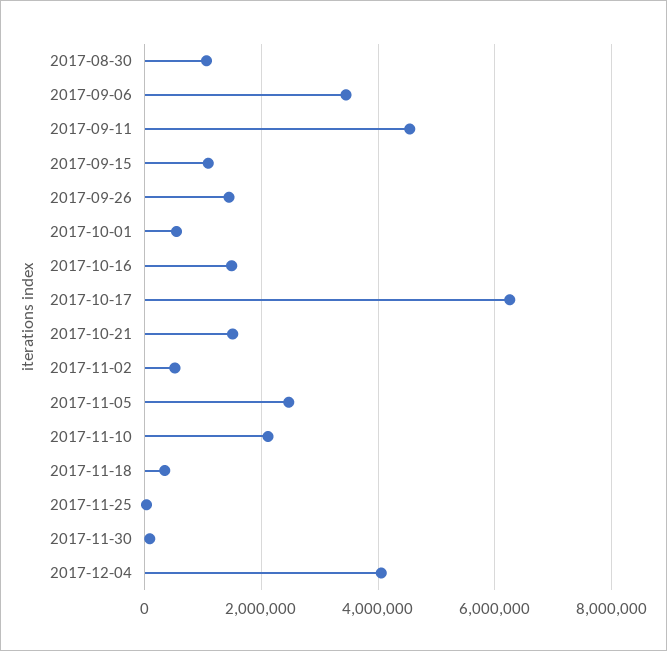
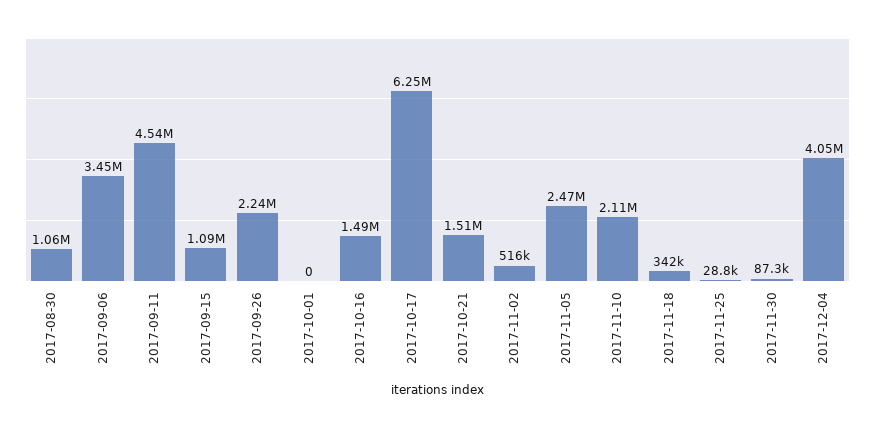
  {
    "2017-08-30": 1060000,
    "2017-09-06": 3450000,
    "2017-09-11": 4540000,
    "2017-09-15": 1090000,
-   "2017-09-26": 1400000,
+   "2017-09-26": 2240000,
-   "2017-10-01": 600000,
+   "2017-10-01": 0,
    "2017-10-16": 1490000,
    "2017-10-17": 6250000,
    "2017-10-21": 1510000,
    "2017-11-02": 516000,
    "2017-11-05": 2470000,
    "2017-11-10": 2110000,
    "2017-11-18": 342000,
    "2017-11-25": 28800,
    "2017-11-30": 87300,
    "2017-12-04": 4050000
  }

